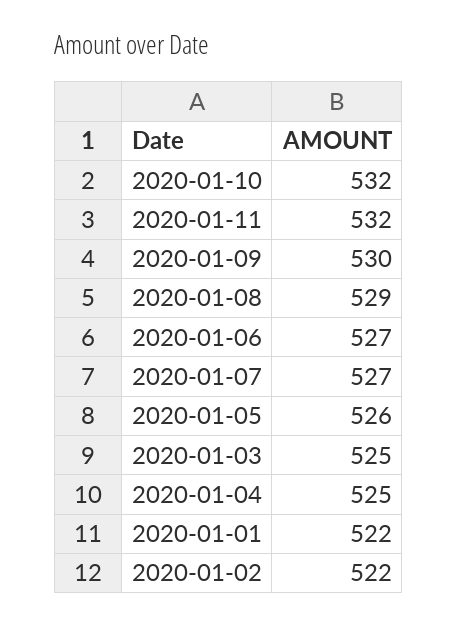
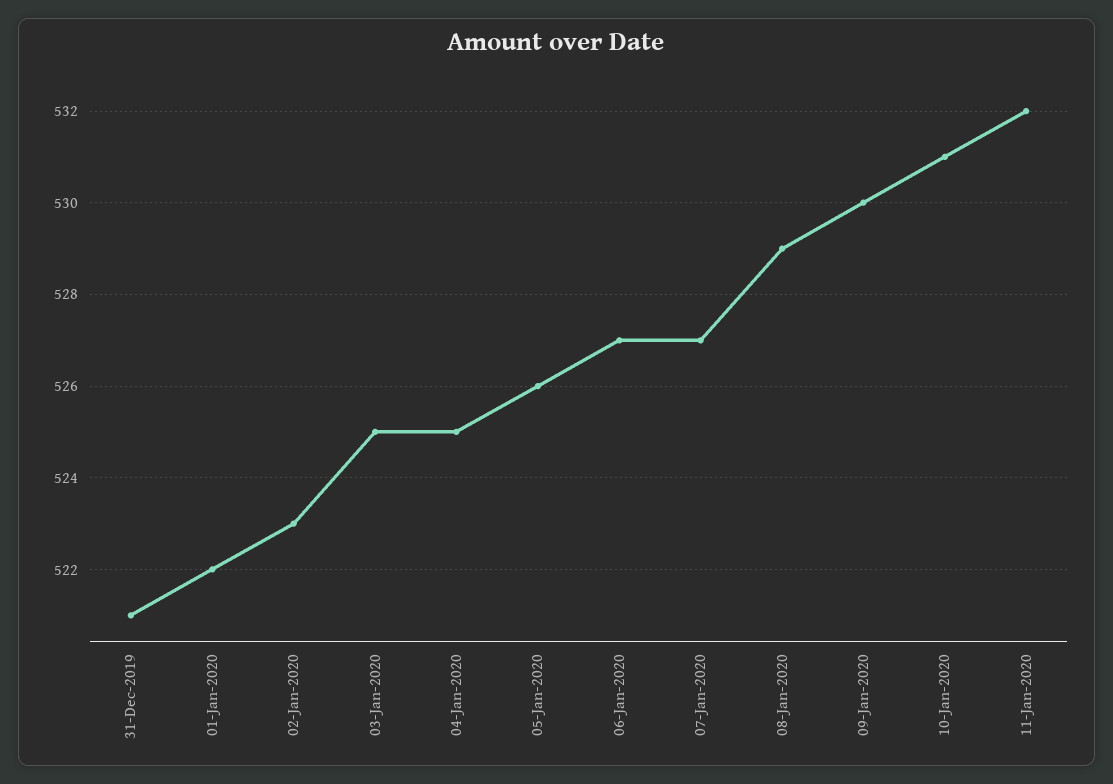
  {
-   "2020-01-10": 532,
+   "2020-01-10": 531,
    "2020-01-11": 532,
    "2020-01-09": 530,
    "2020-01-08": 529,
    "2020-01-06": 527,
    "2020-01-07": 527,
    "2020-01-05": 526,
    "2020-01-03": 525,
    "2020-01-04": 525,
    "2020-01-01": 522,
-   "2020-01-02": 522
+   "2020-01-02": 523,
+   "31-Dec-2019": 521
  }

